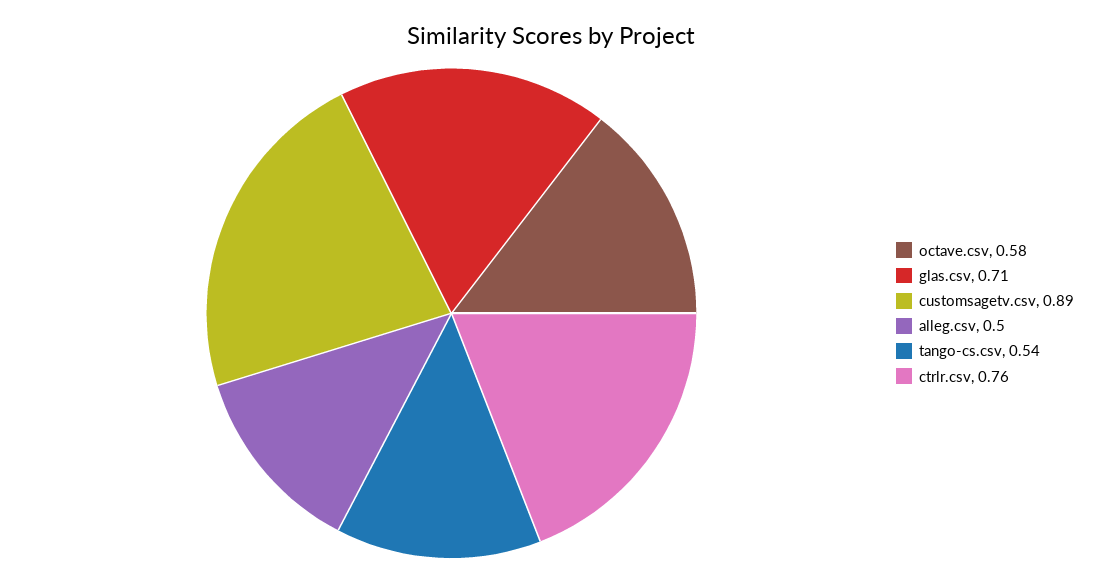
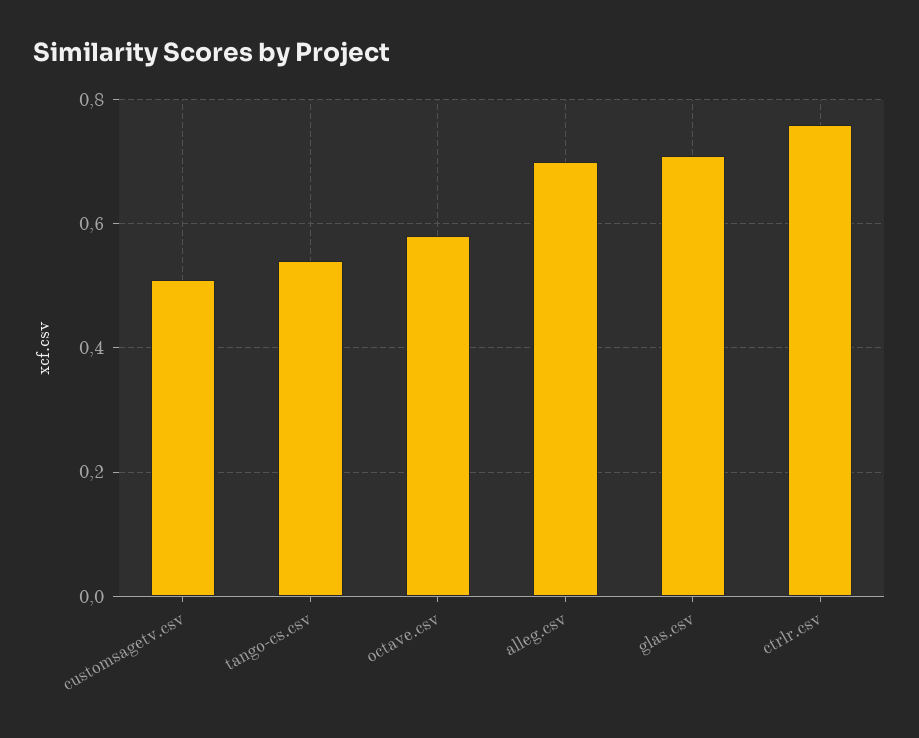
  {
    "octave.csv": 0.58,
    "glas.csv": 0.71,
-   "customsagetv.csv": 0.89,
+   "customsagetv.csv": 0.5,
-   "alleg.csv": 0.5,
+   "alleg.csv": 0.7,
    "tango-cs.csv": 0.54,
    "ctrlr.csv": 0.76
  }

